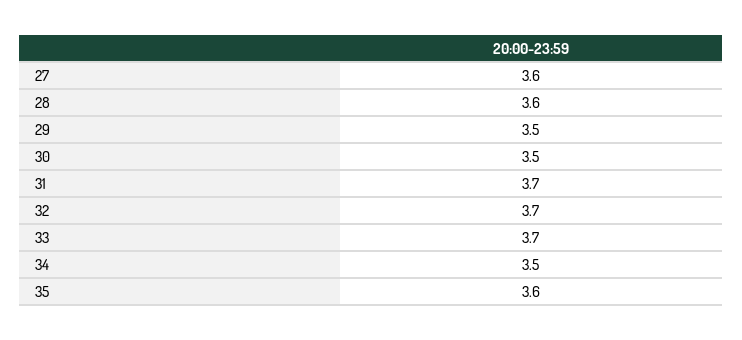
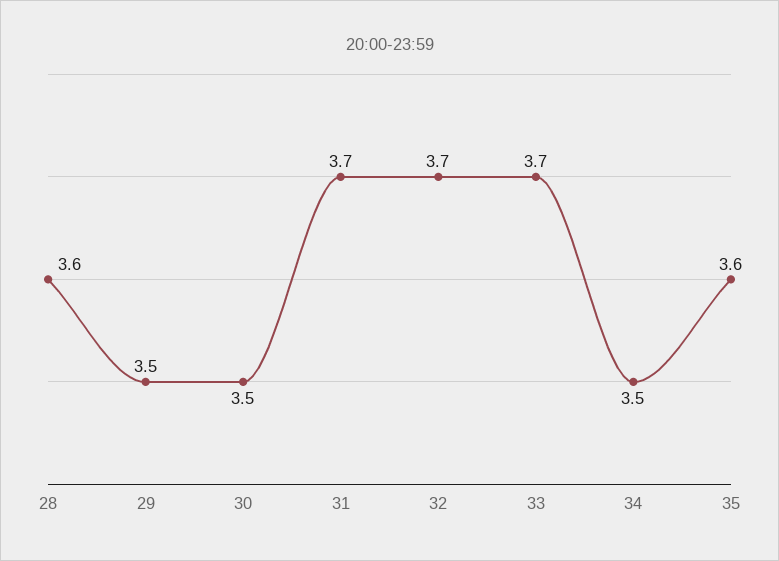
  {
-   "27": 3.6,
    "28": 3.6,
    "29": 3.5,
    "30": 3.5,
    "31": 3.7,
    "32": 3.7,
    "33": 3.7,
    "34": 3.5,
    "35": 3.6
  }

